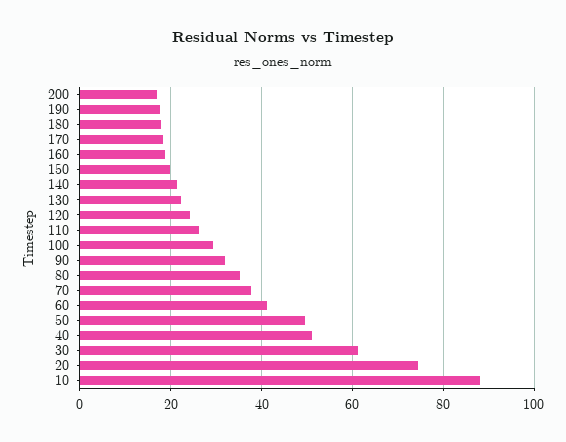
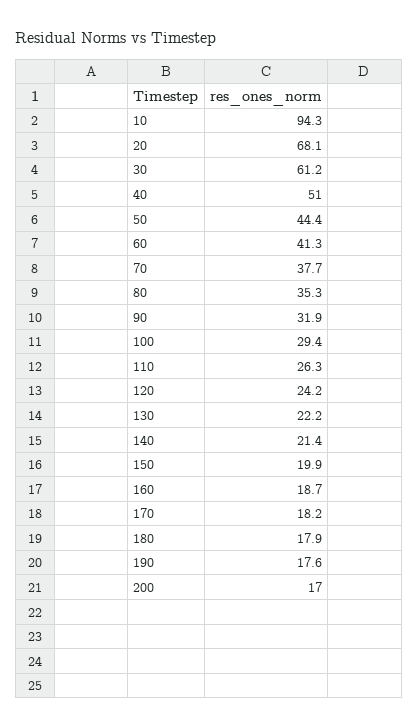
  {
    "200": 17,
    "190": 17.6,
    "180": 17.9,
    "170": 18.2,
    "160": 18.7,
    "150": 19.9,
    "140": 21.4,
    "130": 22.2,
    "120": 24.2,
    "110": 26.3,
    "100": 29.4,
    "90": 31.9,
    "80": 35.3,
    "70": 37.7,
    "60": 41.3,
-   "50": 50,
+   "50": 44.4,
    "40": 51,
    "30": 61.2,
-   "20": 74,
+   "20": 68.1,
-   "10": 88
+   "10": 94.3
  }

